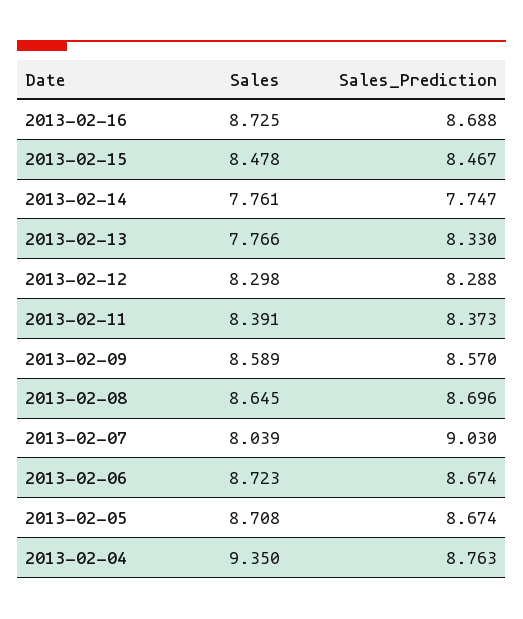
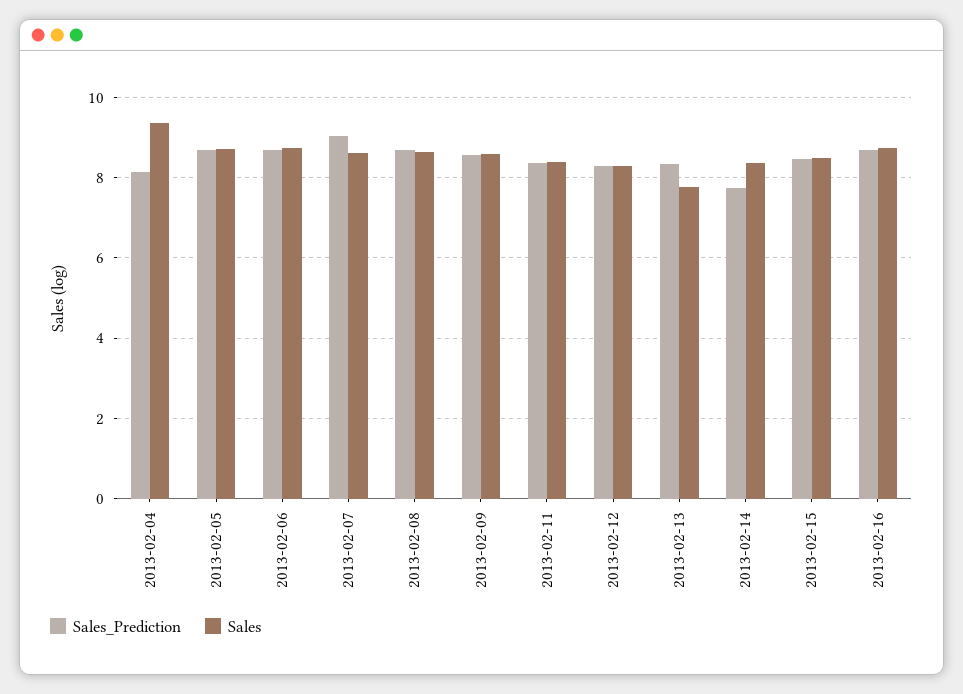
  {
    "Sales": {
      "2013-02-16": 8.725,
      "2013-02-15": 8.478,
-     "2013-02-14": 7.761,
+     "2013-02-14": 8.4,
      "2013-02-13": 7.766,
      "2013-02-12": 8.298,
      "2013-02-11": 8.391,
      "2013-02-09": 8.589,
      "2013-02-08": 8.645,
-     "2013-02-07": 8.039,
+     "2013-02-07": 8.6,
      "2013-02-06": 8.723,
      "2013-02-05": 8.708,
      "2013-02-04": 9.35
    },
    "Sales_Prediction": {
      "2013-02-16": 8.688,
      "2013-02-15": 8.467,
      "2013-02-14": 7.747,
      "2013-02-13": 8.33,
      "2013-02-12": 8.288,
      "2013-02-11": 8.373,
      "2013-02-09": 8.57,
      "2013-02-08": 8.696,
      "2013-02-07": 9.03,
      "2013-02-06": 8.674,
      "2013-02-05": 8.674,
-     "2013-02-04": 8.763
+     "2013-02-04": 8.2
    }
  }

